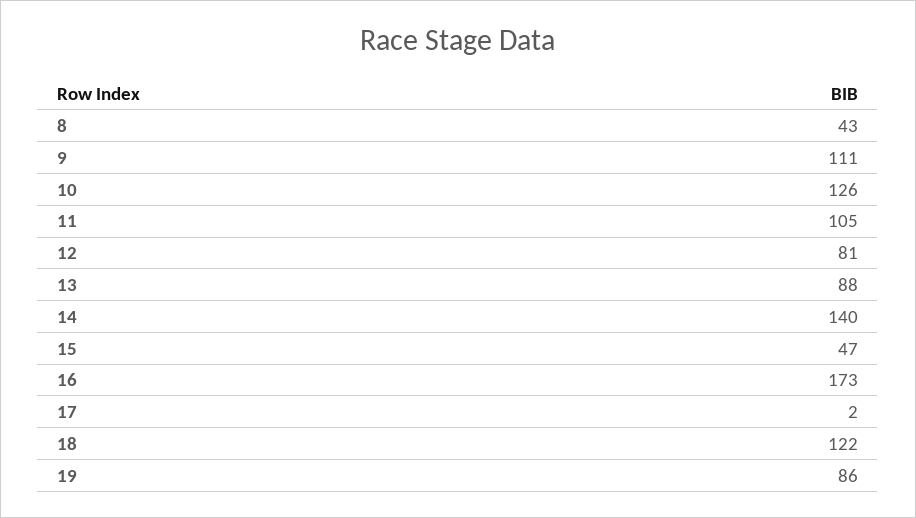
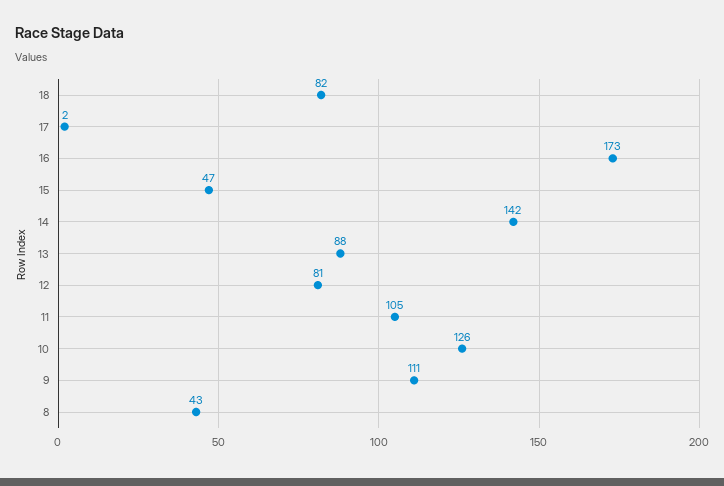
  {
    "8": 43,
    "9": 111,
    "10": 126,
    "11": 105,
    "12": 81,
    "13": 88,
-   "14": 140,
+   "14": 142,
    "15": 47,
    "16": 173,
    "17": 2,
-   "18": 122,
+   "18": 82
-   "19": 86
  }

